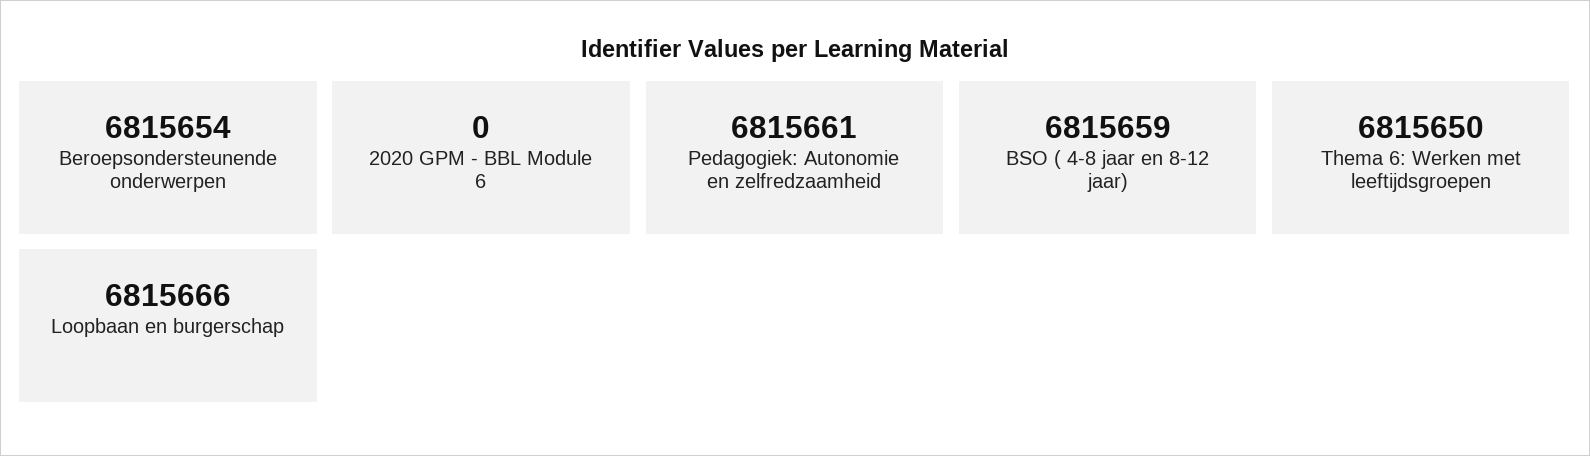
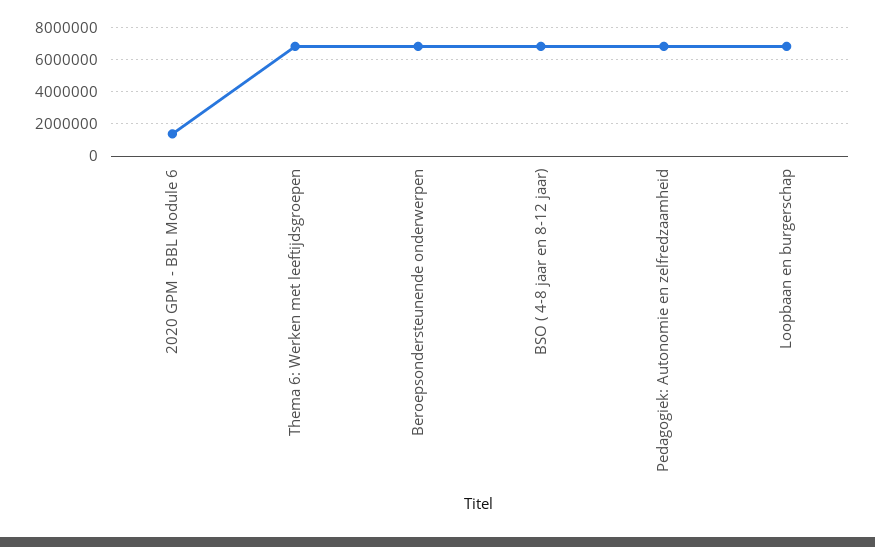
  {
    "Beroepsondersteunende onderwerpen": 6815654,
-   "2020 GPM - BBL Module 6": 0,
+   "2020 GPM - BBL Module 6": 1500000,
    "Pedagogiek: Autonomie en zelfredzaamheid": 6815661,
    "BSO ( 4-8 jaar en 8-12 jaar)": 6815659,
    "Thema 6: Werken met leeftijdsgroepen": 6815650,
    "Loopbaan en burgerschap": 6815666
  }

